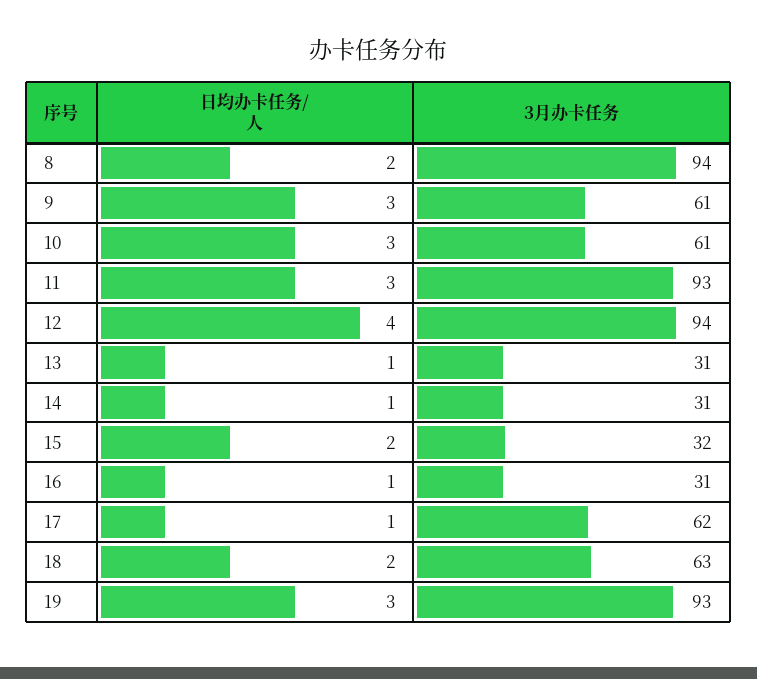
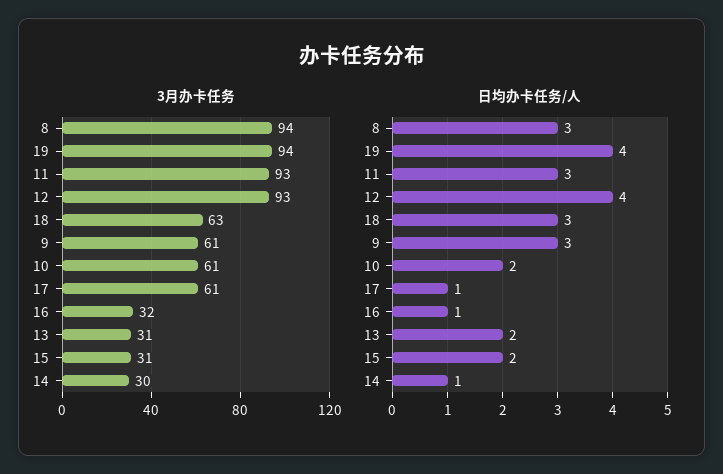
  {
    "日均办卡任务/人": {
-     "8": 2,
+     "8": 3,
      "9": 3,
-     "10": 3,
+     "10": 2,
      "11": 3,
      "12": 4,
-     "13": 1,
+     "13": 2,
      "14": 1,
      "15": 2,
      "16": 1,
      "17": 1,
-     "18": 2,
+     "18": 3,
-     "19": 3
+     "19": 4
    },
    "3月办卡任务": {
      "8": 94,
      "9": 61,
      "10": 61,
      "11": 93,
-     "12": 94,
+     "12": 93,
      "13": 31,
-     "14": 31,
+     "14": 30,
-     "15": 32,
+     "15": 31,
-     "16": 31,
+     "16": 32,
-     "17": 62,
+     "17": 61,
      "18": 63,
-     "19": 93
+     "19": 94
    }
  }

